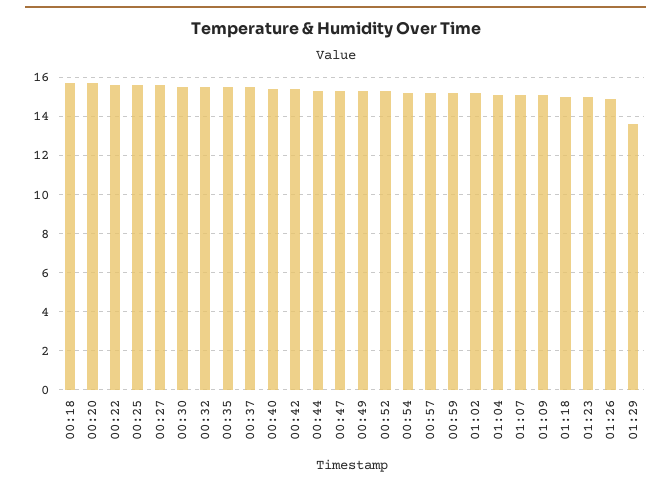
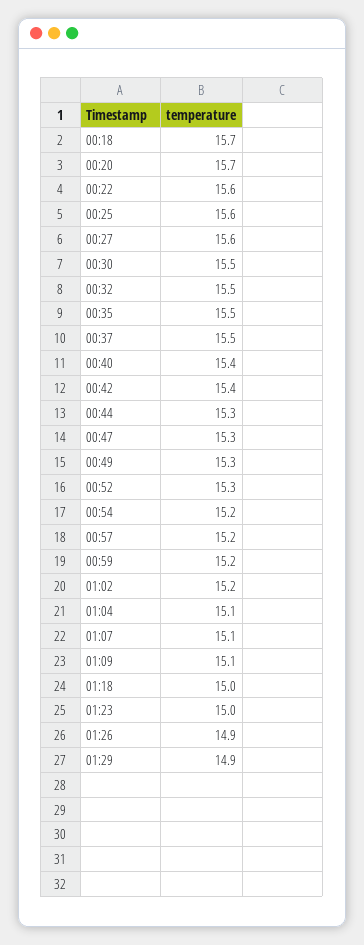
  {
    "00:18": 15.7,
    "00:20": 15.7,
    "00:22": 15.6,
    "00:25": 15.6,
    "00:27": 15.6,
    "00:30": 15.5,
    "00:32": 15.5,
    "00:35": 15.5,
    "00:37": 15.5,
    "00:40": 15.4,
    "00:42": 15.4,
    "00:44": 15.3,
    "00:47": 15.3,
    "00:49": 15.3,
    "00:52": 15.3,
    "00:54": 15.2,
    "00:57": 15.2,
    "00:59": 15.2,
    "01:02": 15.2,
    "01:04": 15.1,
    "01:07": 15.1,
    "01:09": 15.1,
    "01:18": 15,
    "01:23": 15,
    "01:26": 14.9,
-   "01:29": 13.5
+   "01:29": 14.9
  }

